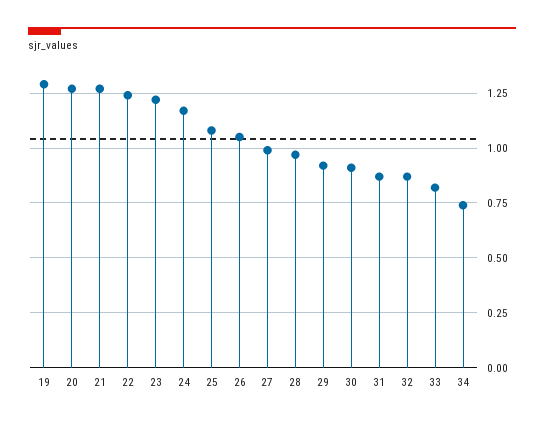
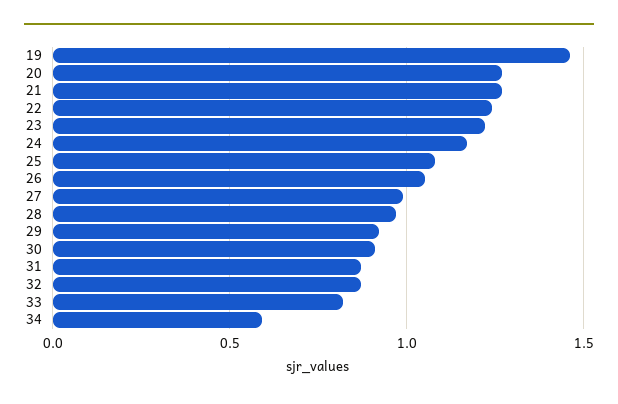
  {
-   "19": 1.3,
+   "19": 1.45,
    "20": 1.25,
    "21": 1.25,
    "22": 1.25,
    "23": 1.2,
    "24": 1.15,
    "25": 1.1,
    "26": 1.05,
    "27": 1,
    "28": 0.95,
    "29": 0.9,
    "30": 0.9,
    "31": 0.85,
    "32": 0.85,
    "33": 0.8,
-   "34": 0.75
+   "34": 0.6
  }

